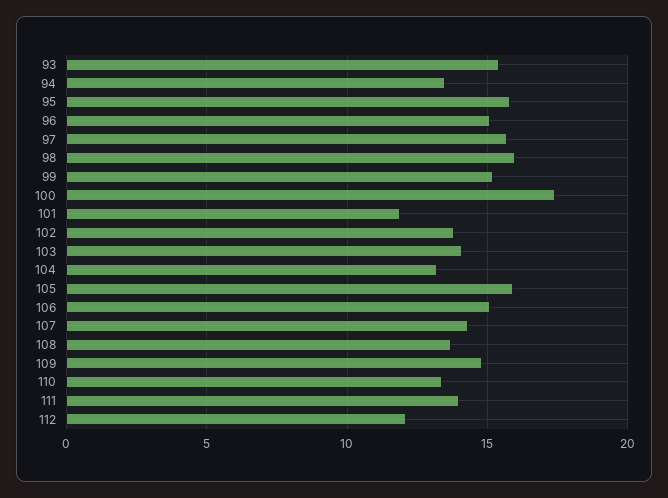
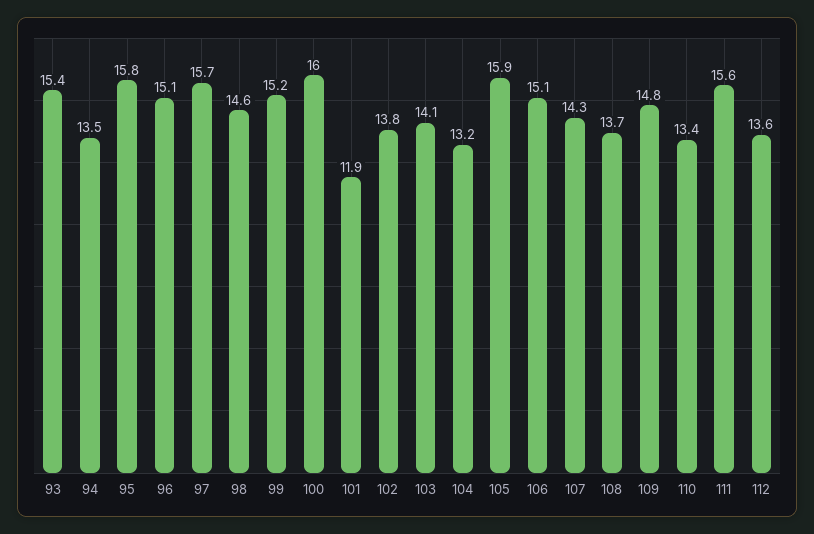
  {
    "93": 15.4,
    "94": 13.5,
    "95": 15.8,
    "96": 15.1,
    "97": 15.7,
-   "98": 16,
+   "98": 14.6,
    "99": 15.2,
-   "100": 17.5,
+   "100": 16,
    "101": 11.9,
    "102": 13.8,
    "103": 14.1,
    "104": 13.2,
    "105": 15.9,
    "106": 15.1,
    "107": 14.3,
    "108": 13.7,
    "109": 14.8,
    "110": 13.4,
-   "111": 14,
+   "111": 15.6,
-   "112": 12
+   "112": 13.6
  }

